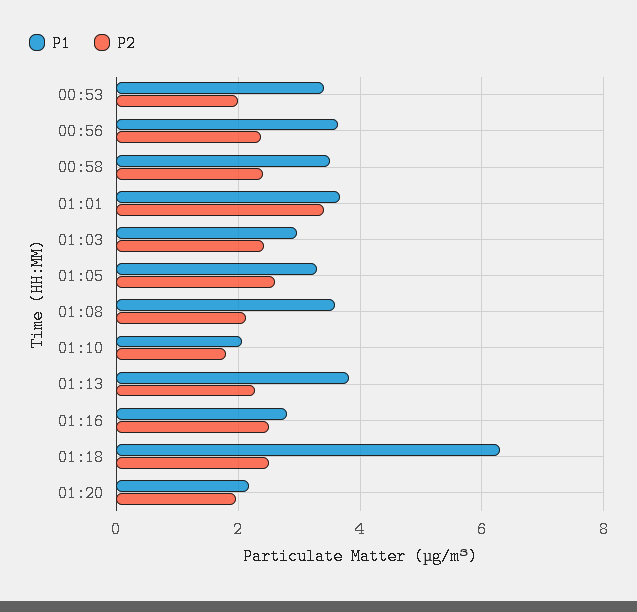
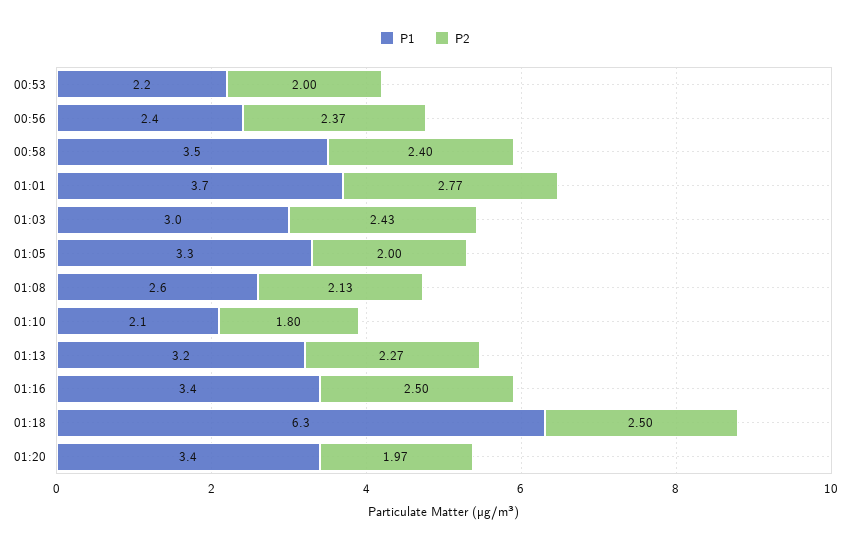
  {
    "P1": {
-     "00:53": 3.4,
+     "00:53": 2.2,
-     "00:56": 3.6,
+     "00:56": 2.4,
      "00:58": 3.5,
      "01:01": 3.7,
      "01:03": 3,
      "01:05": 3.3,
-     "01:08": 3.6,
+     "01:08": 2.6,
      "01:10": 2.1,
-     "01:13": 3.8,
+     "01:13": 3.2,
-     "01:16": 2.8,
+     "01:16": 3.4,
      "01:18": 6.3,
-     "01:20": 2.2
+     "01:20": 3.4
    },
    "P2": {
      "00:53": 2,
      "00:56": 2.37,
      "00:58": 2.4,
-     "01:01": 3.4,
+     "01:01": 2.77,
      "01:03": 2.43,
-     "01:05": 2.6,
+     "01:05": 2,
      "01:08": 2.13,
      "01:10": 1.8,
      "01:13": 2.27,
      "01:16": 2.5,
      "01:18": 2.5,
      "01:20": 1.97
    }
  }

